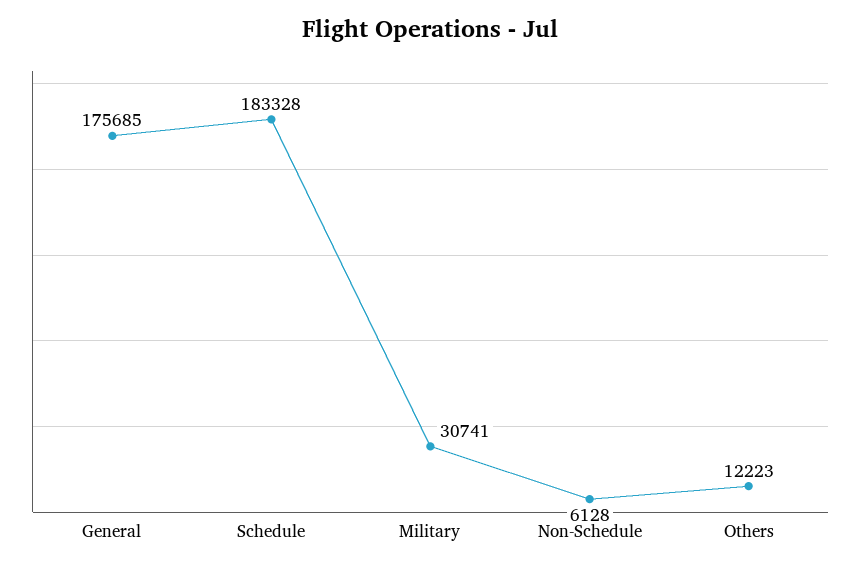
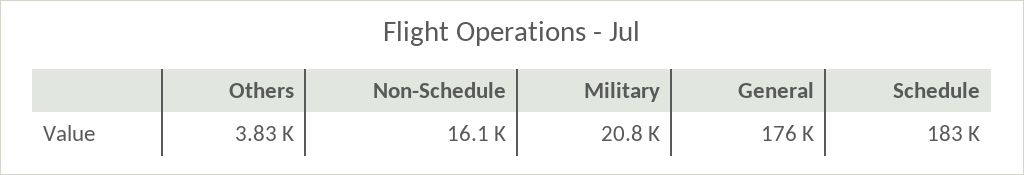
  {
    "General": 175685,
    "Schedule": 183328,
-   "Military": 30741,
+   "Military": 20800,
-   "Non-Schedule": 6128,
+   "Non-Schedule": 16100,
-   "Others": 12223
+   "Others": 3830
  }

